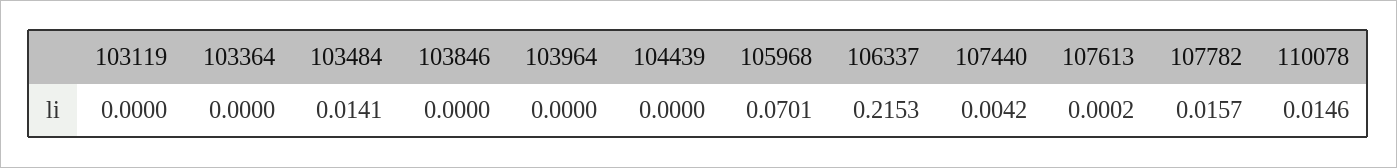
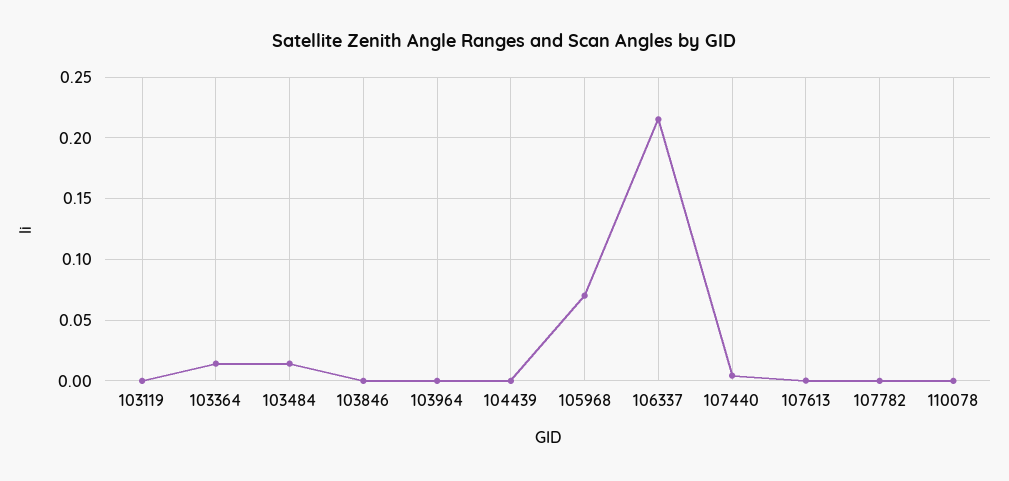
  {
    "103119": 0,
-   "103364": 0,
+   "103364": 0.015,
    "103484": 0.0141,
    "103846": 0,
    "103964": 0,
    "104439": 0,
    "105968": 0.0701,
    "106337": 0.2153,
    "107440": 0.0042,
    "107613": 0.0002,
-   "107782": 0.0157,
+   "107782": 0,
-   "110078": 0.0146
+   "110078": 0
  }

